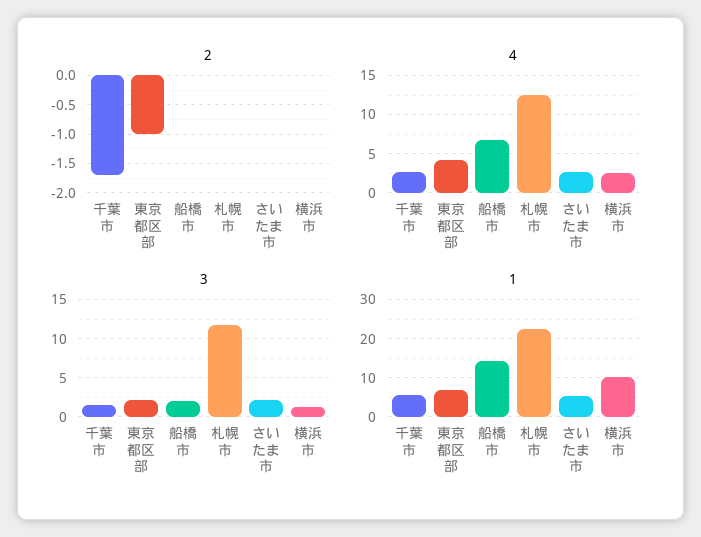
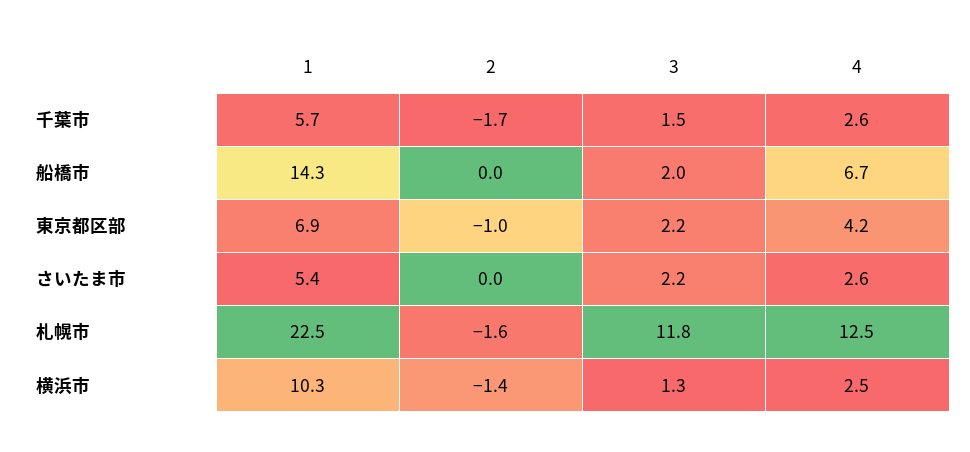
  {
    "2": {
      "千葉市": -1.7,
      "東京都区部": -1,
      "船橋市": 0,
-     "札幌市": 0,
+     "札幌市": -1.6,
      "さいたま市": 0,
-     "横浜市": 0
+     "横浜市": -1.4
    },
    "4": {
      "千葉市": 2.6,
      "東京都区部": 4.2,
      "船橋市": 6.7,
      "札幌市": 12.5,
      "さいたま市": 2.6,
      "横浜市": 2.5
    },
    "3": {
      "千葉市": 1.5,
      "東京都区部": 2.2,
      "船橋市": 2,
      "札幌市": 11.8,
      "さいたま市": 2.2,
      "横浜市": 1.3
    },
    "1": {
      "千葉市": 5.7,
      "東京都区部": 6.9,
      "船橋市": 14.3,
      "札幌市": 22.5,
      "さいたま市": 5.4,
      "横浜市": 10.3
    }
  }

